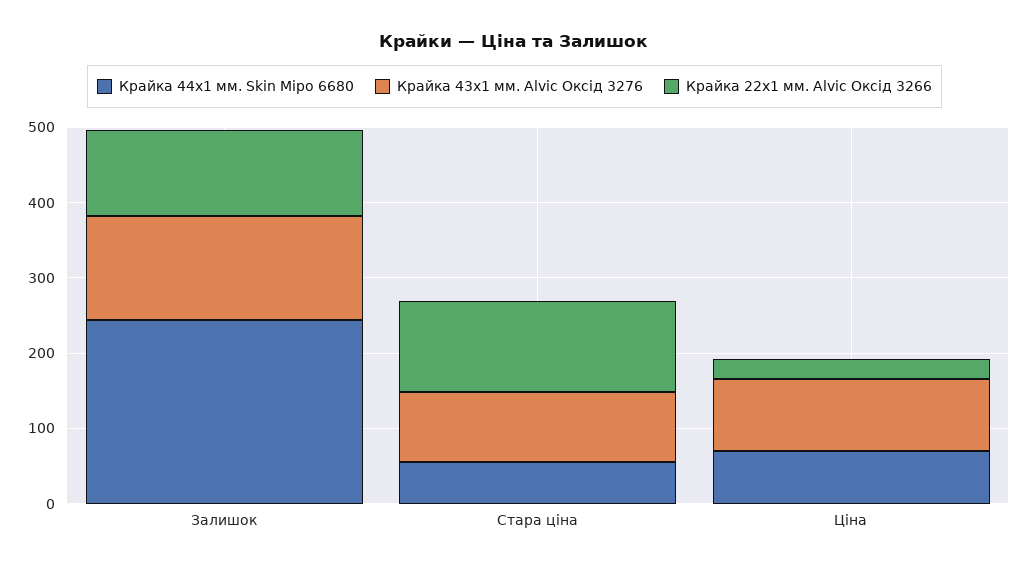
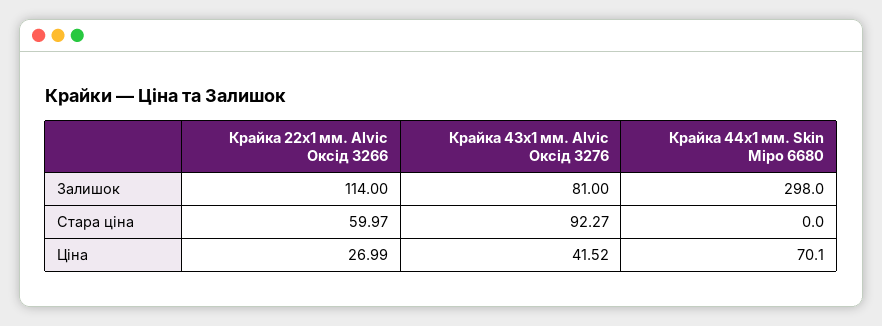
  {
    "Крайка 44x1 мм. Skin Міро 6680": {
-     "Залишок": 240,
+     "Залишок": 298,
-     "Стара ціна": 60,
+     "Стара ціна": 0,
      "Ціна": 70.1
    },
    "Крайка 43x1 мм. Alvic Оксід 3276": {
-     "Залишок": 140,
+     "Залишок": 81,
      "Стара ціна": 92.27,
-     "Ціна": 100
+     "Ціна": 41.52
    },
    "Крайка 22x1 мм. Alvic Оксід 3266": {
      "Залишок": 114,
-     "Стара ціна": 120,
+     "Стара ціна": 59.97,
      "Ціна": 26.99
    }
  }

